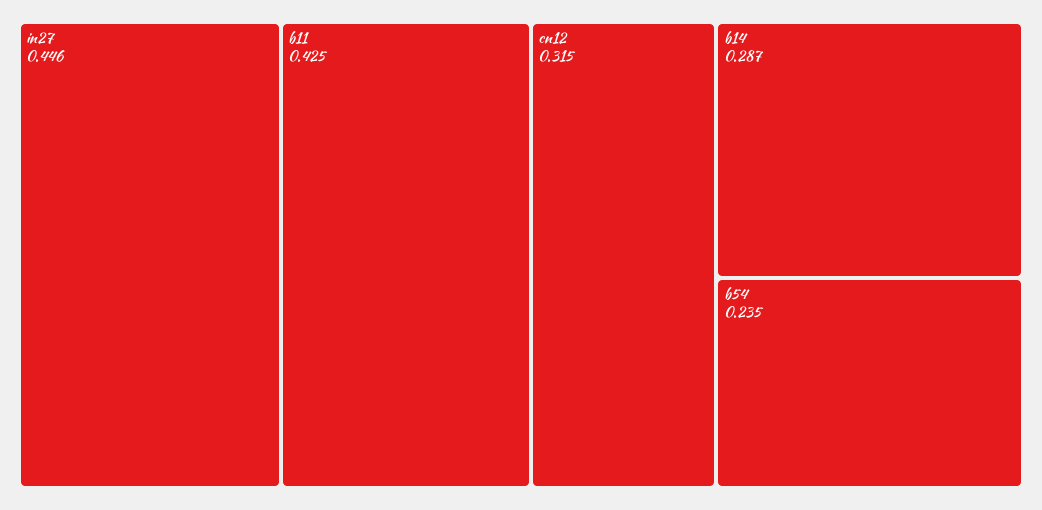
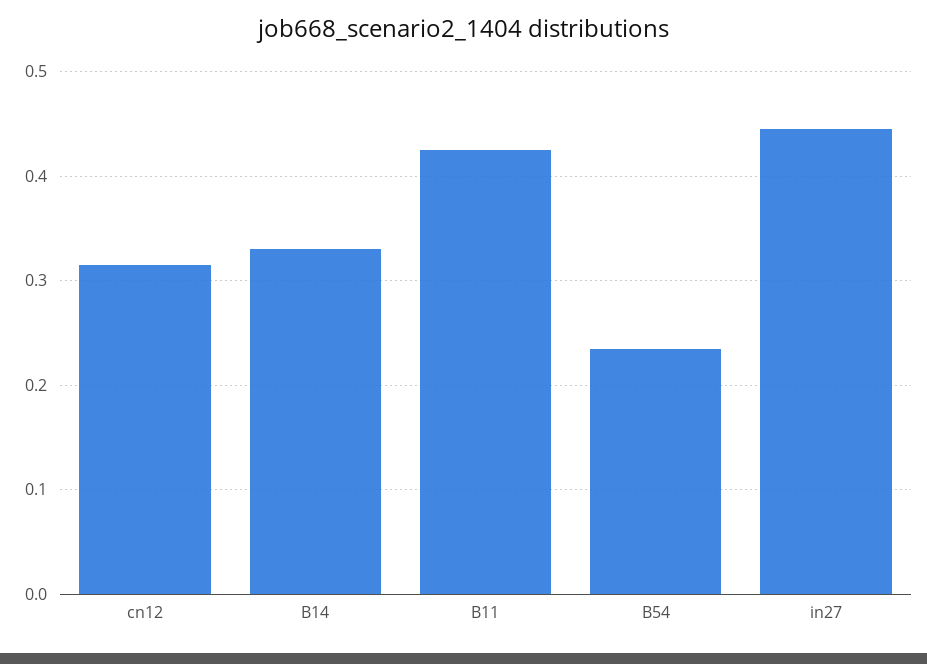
  {
    "in27": 0.446,
    "b11": 0.425,
    "cn12": 0.315,
-   "b14": 0.287,
+   "b14": 0.33,
    "b54": 0.235
  }

